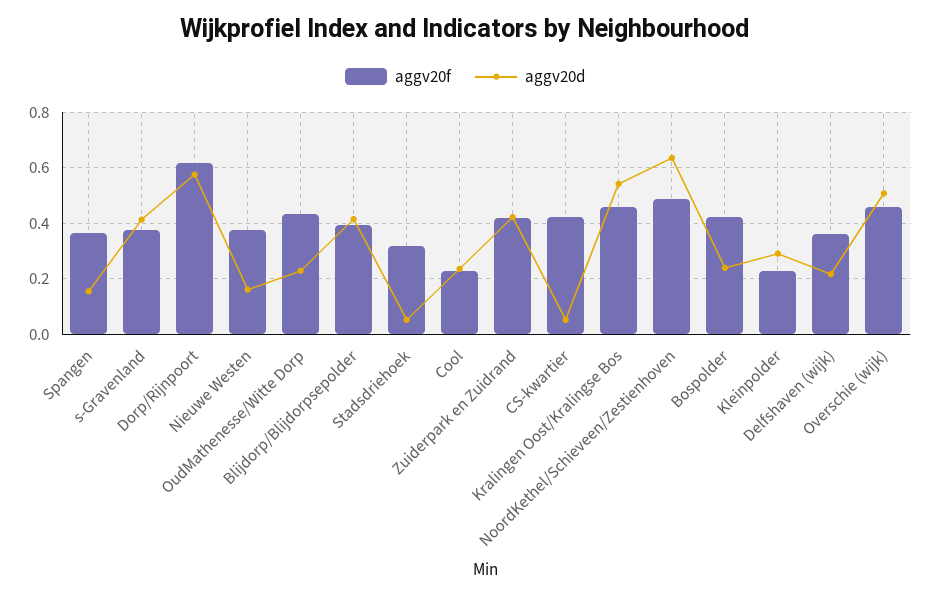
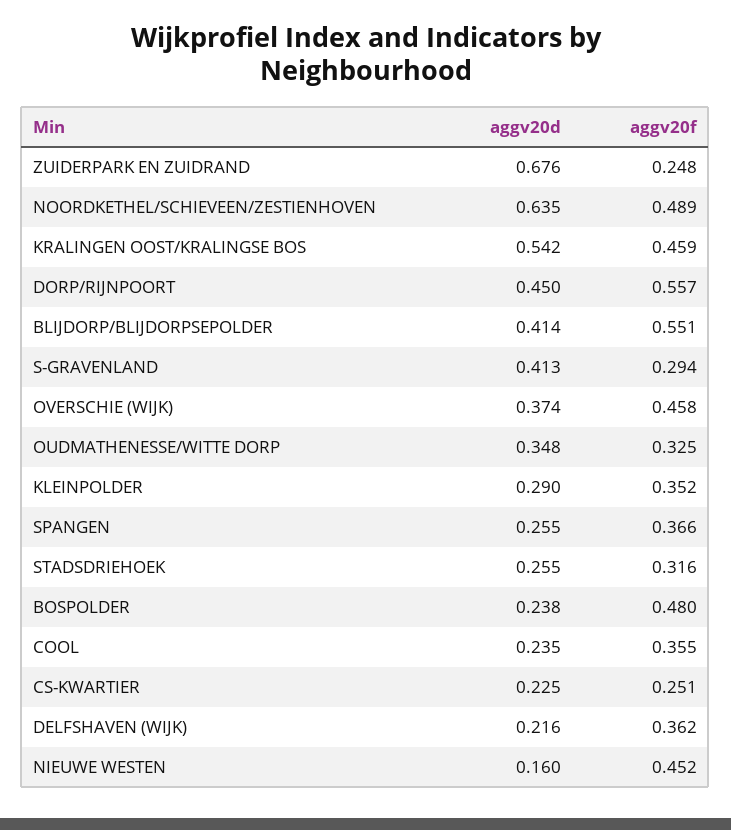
  {
    "aggv20f": {
      "Spangen": 0.366,
-     "s-Gravenland": 0.375,
+     "s-Gravenland": 0.294,
-     "Dorp/Rijnpoort": 0.625,
+     "Dorp/Rijnpoort": 0.557,
-     "Nieuwe Westen": 0.375,
+     "Nieuwe Westen": 0.452,
-     "OudMathenesse/Witte Dorp": 0.425,
+     "OudMathenesse/Witte Dorp": 0.325,
-     "Blijdorp/Blijdorpsepolder": 0.4,
+     "Blijdorp/Blijdorpsepolder": 0.551,
      "Stadsdriehoek": 0.316,
-     "Cool": 0.225,
+     "Cool": 0.355,
-     "Zuiderpark en Zuidrand": 0.425,
+     "Zuiderpark en Zuidrand": 0.248,
-     "CS-kwartier": 0.425,
+     "CS-kwartier": 0.251,
      "Kralingen Oost/Kralingse Bos": 0.459,
      "NoordKethel/Schieveen/Zestienhoven": 0.489,
-     "Bospolder": 0.425,
+     "Bospolder": 0.48,
-     "Kleinpolder": 0.225,
+     "Kleinpolder": 0.352,
      "Delfshaven (wijk)": 0.362,
      "Overschie (wijk)": 0.458
    },
    "aggv20d": {
-     "Spangen": 0.15,
+     "Spangen": 0.255,
      "s-Gravenland": 0.413,
-     "Dorp/Rijnpoort": 0.575,
+     "Dorp/Rijnpoort": 0.45,
      "Nieuwe Westen": 0.16,
-     "OudMathenesse/Witte Dorp": 0.225,
+     "OudMathenesse/Witte Dorp": 0.348,
      "Blijdorp/Blijdorpsepolder": 0.414,
-     "Stadsdriehoek": 0.05,
+     "Stadsdriehoek": 0.255,
      "Cool": 0.235,
-     "Zuiderpark en Zuidrand": 0.425,
+     "Zuiderpark en Zuidrand": 0.676,
-     "CS-kwartier": 0.05,
+     "CS-kwartier": 0.225,
      "Kralingen Oost/Kralingse Bos": 0.542,
      "NoordKethel/Schieveen/Zestienhoven": 0.635,
      "Bospolder": 0.238,
      "Kleinpolder": 0.29,
      "Delfshaven (wijk)": 0.216,
-     "Overschie (wijk)": 0.5
+     "Overschie (wijk)": 0.374
    }
  }

